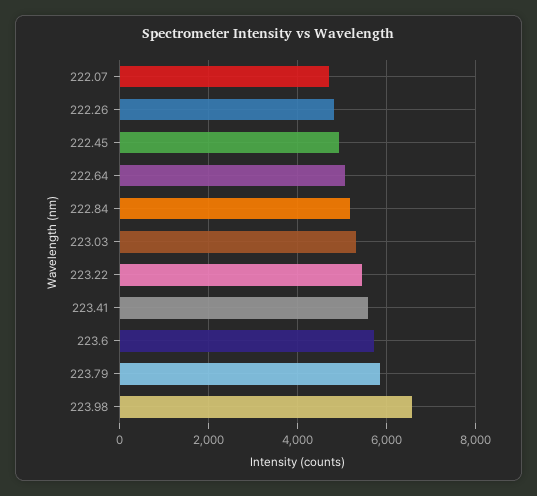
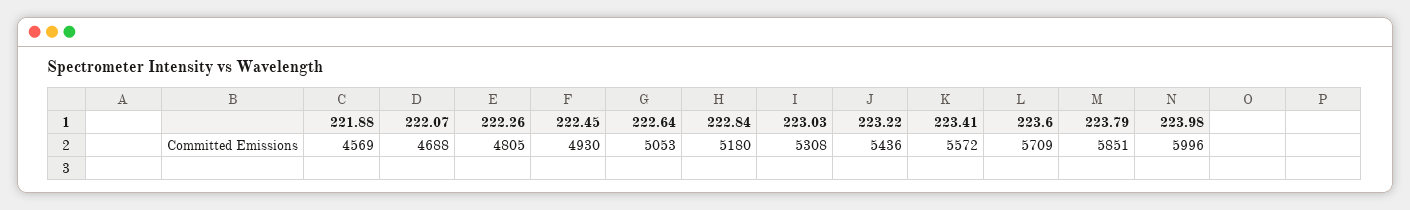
  {
    "222.07": 4688,
    "222.26": 4805,
    "222.45": 4930,
    "222.64": 5053,
    "222.84": 5180,
    "223.03": 5308,
    "223.22": 5436,
    "223.41": 5572,
    "223.6": 5709,
    "223.79": 5851,
-   "223.98": 6600
+   "223.98": 5996,
+   "221.88": 4569
  }

